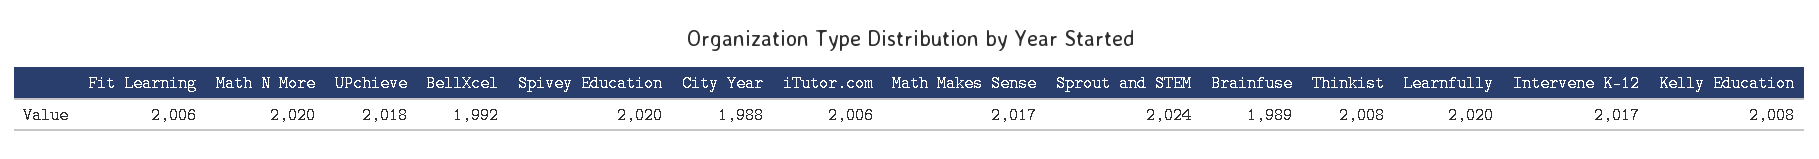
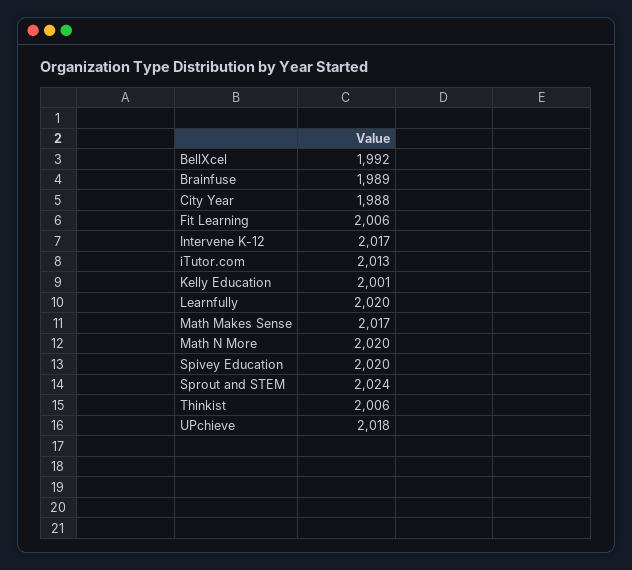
  {
    "Fit Learning": 2006,
    "Math N More": 2020,
    "UPchieve": 2018,
    "BellXcel": 1992,
    "Spivey Education": 2020,
    "City Year": 1988,
-   "iTutor.com": 2006,
+   "iTutor.com": 2013,
    "Math Makes Sense": 2017,
    "Sprout and STEM": 2024,
    "Brainfuse": 1989,
-   "Thinkist": 2008,
+   "Thinkist": 2006,
    "Learnfully": 2020,
    "Intervene K-12": 2017,
-   "Kelly Education": 2008
+   "Kelly Education": 2001
  }

